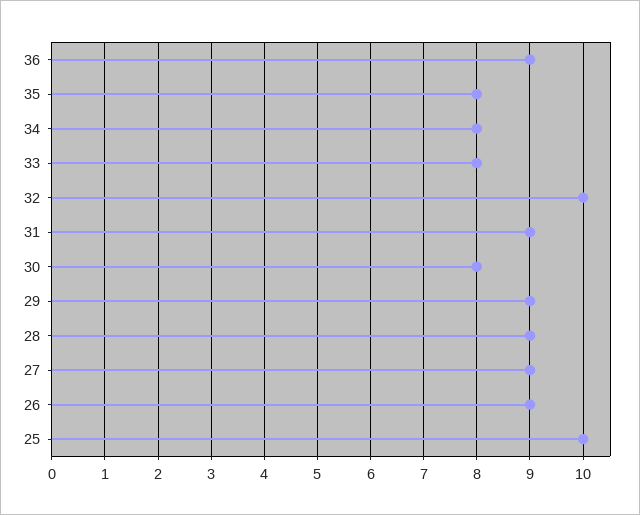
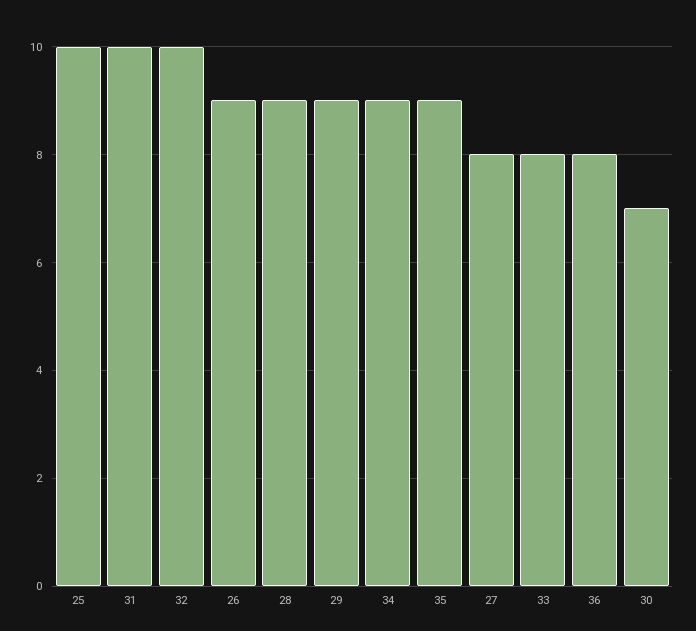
  {
-   "36": 9,
+   "36": 8,
-   "35": 8,
+   "35": 9,
-   "34": 8,
+   "34": 9,
    "33": 8,
    "32": 10,
-   "31": 9,
+   "31": 10,
-   "30": 8,
+   "30": 7,
    "29": 9,
    "28": 9,
-   "27": 9,
+   "27": 8,
    "26": 9,
    "25": 10
  }

